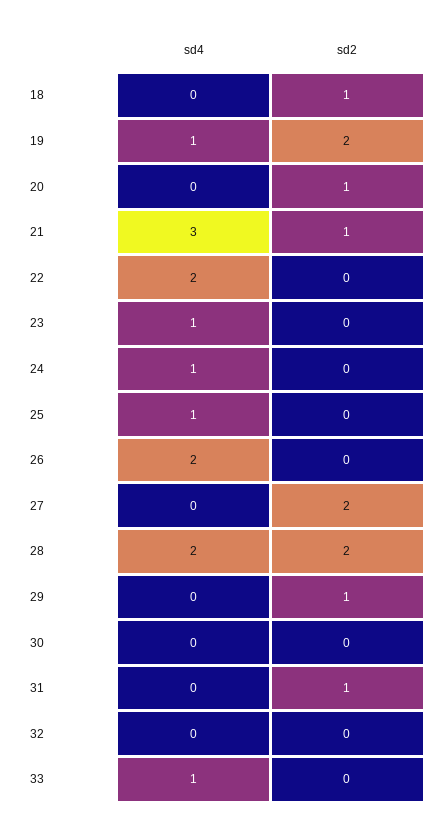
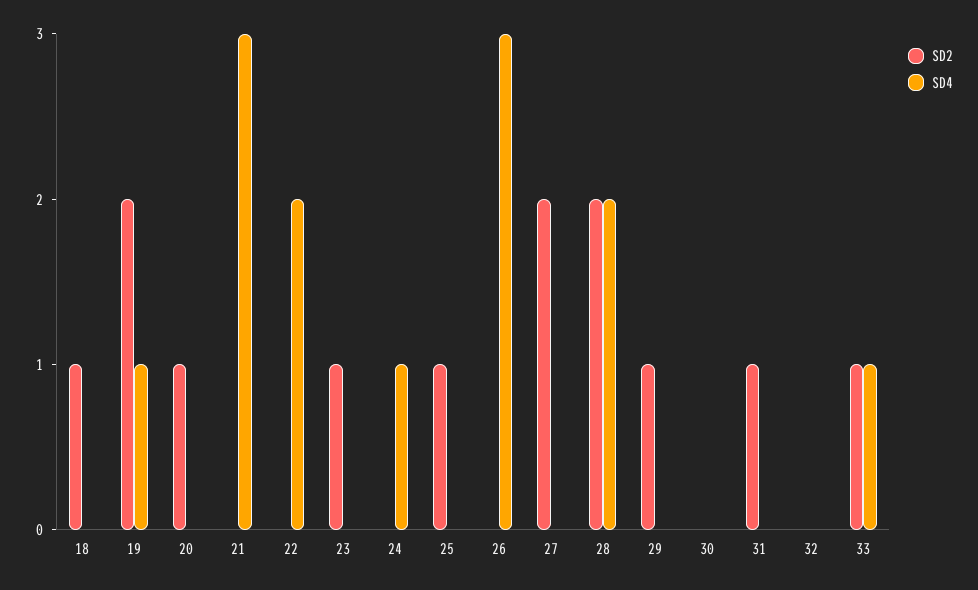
  {
    "sd4": {
      "18": 0,
      "19": 1,
      "20": 0,
      "21": 3,
      "22": 2,
-     "23": 1,
+     "23": 0,
      "24": 1,
-     "25": 1,
+     "25": 0,
-     "26": 2,
+     "26": 3,
      "27": 0,
      "28": 2,
      "29": 0,
      "30": 0,
      "31": 0,
      "32": 0,
      "33": 1
    },
    "sd2": {
      "18": 1,
      "19": 2,
      "20": 1,
-     "21": 1,
+     "21": 0,
      "22": 0,
-     "23": 0,
+     "23": 1,
      "24": 0,
-     "25": 0,
+     "25": 1,
      "26": 0,
      "27": 2,
      "28": 2,
      "29": 1,
      "30": 0,
      "31": 1,
      "32": 0,
-     "33": 0
+     "33": 1
    }
  }

